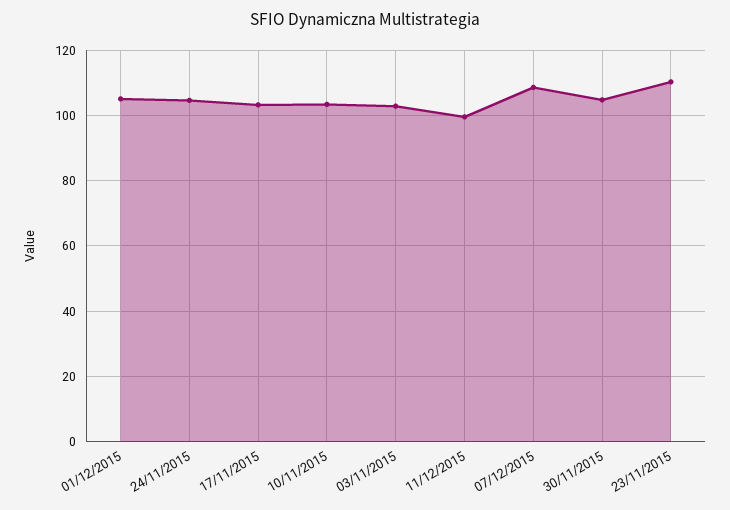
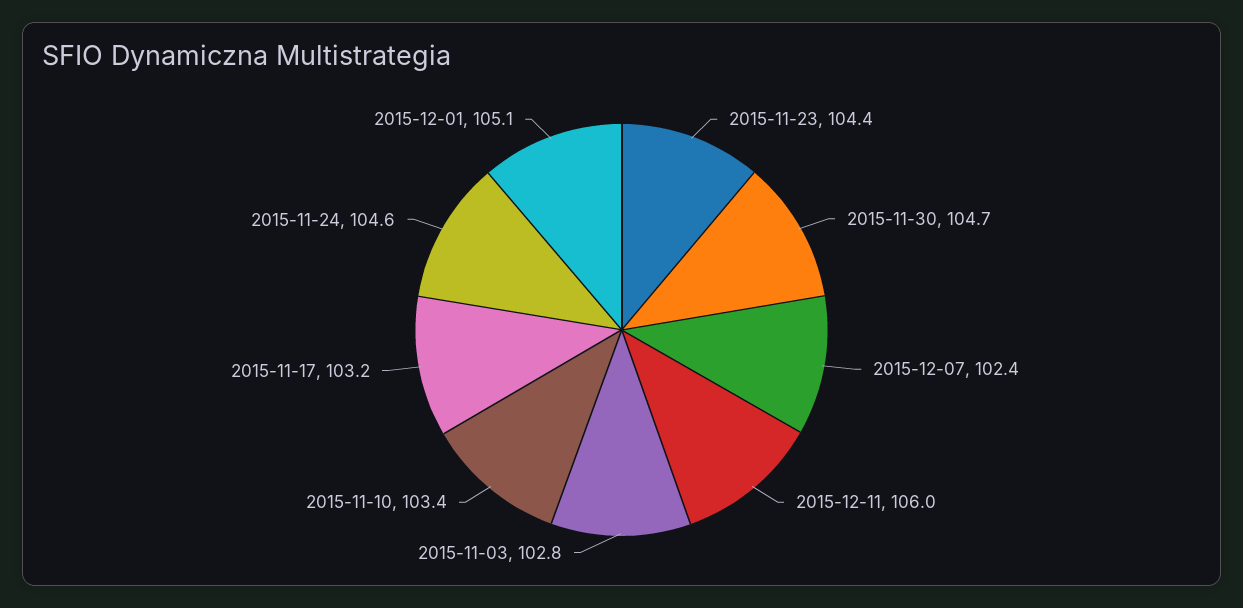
  {
    "01/12/2015": 105.1,
    "24/11/2015": 104.6,
    "17/11/2015": 103.2,
    "10/11/2015": 103.4,
    "03/11/2015": 102.8,
-   "11/12/2015": 100,
+   "11/12/2015": 106,
-   "07/12/2015": 108,
+   "07/12/2015": 102.4,
    "30/11/2015": 104.7,
-   "23/11/2015": 110
+   "23/11/2015": 104.4
  }

